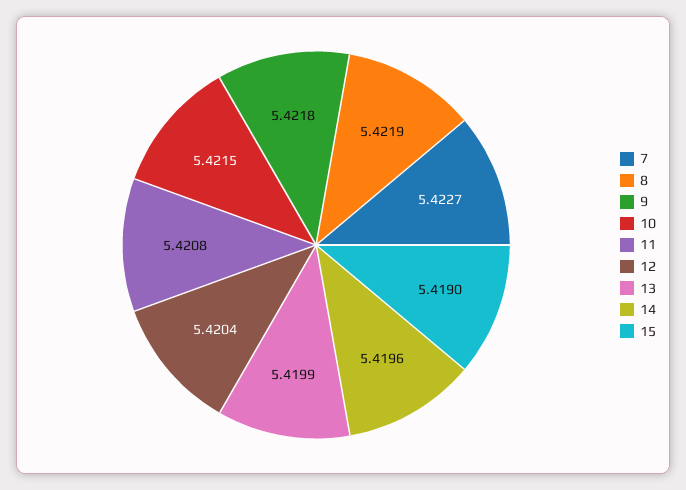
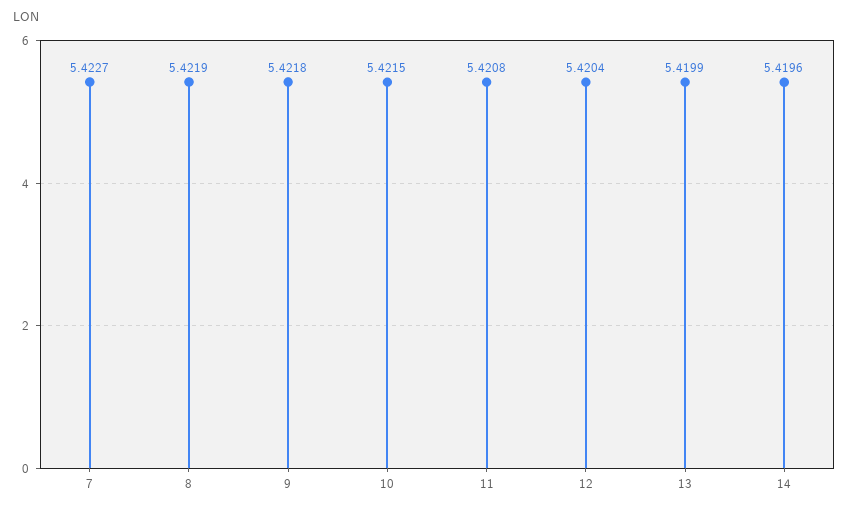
  {
    "7": 5.4227,
    "8": 5.4219,
    "9": 5.4218,
    "10": 5.4215,
    "11": 5.4208,
    "12": 5.4204,
    "13": 5.4199,
-   "14": 5.4196,
+   "14": 5.4196
-   "15": 5.419
  }

